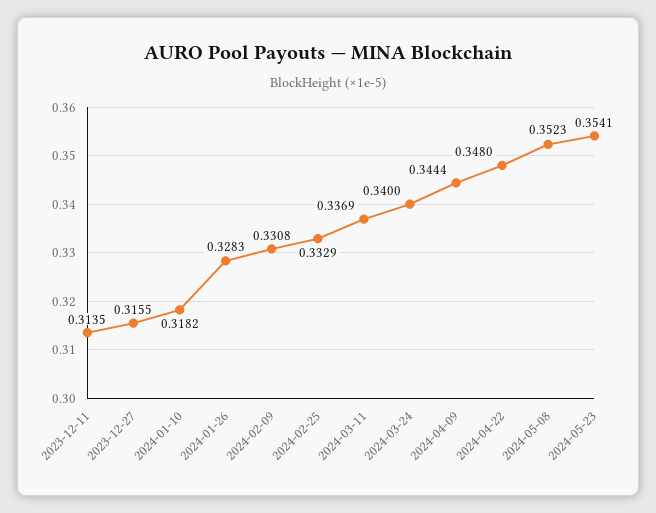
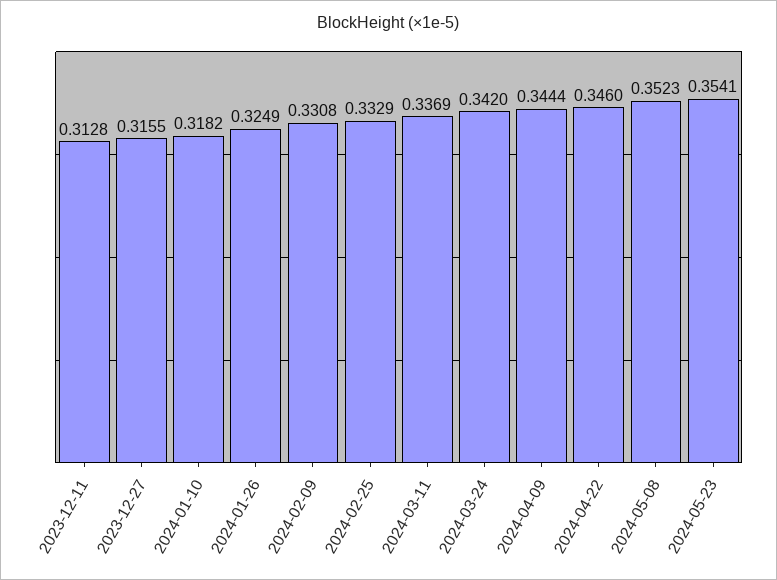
  {
-   "2023-12-11": 0.3135,
+   "2023-12-11": 0.3128,
    "2023-12-27": 0.3155,
    "2024-01-10": 0.3182,
-   "2024-01-26": 0.3283,
+   "2024-01-26": 0.3249,
    "2024-02-09": 0.3308,
    "2024-02-25": 0.3329,
    "2024-03-11": 0.3369,
-   "2024-03-24": 0.34,
+   "2024-03-24": 0.342,
    "2024-04-09": 0.3444,
-   "2024-04-22": 0.348,
+   "2024-04-22": 0.346,
    "2024-05-08": 0.3523,
    "2024-05-23": 0.3541
  }

